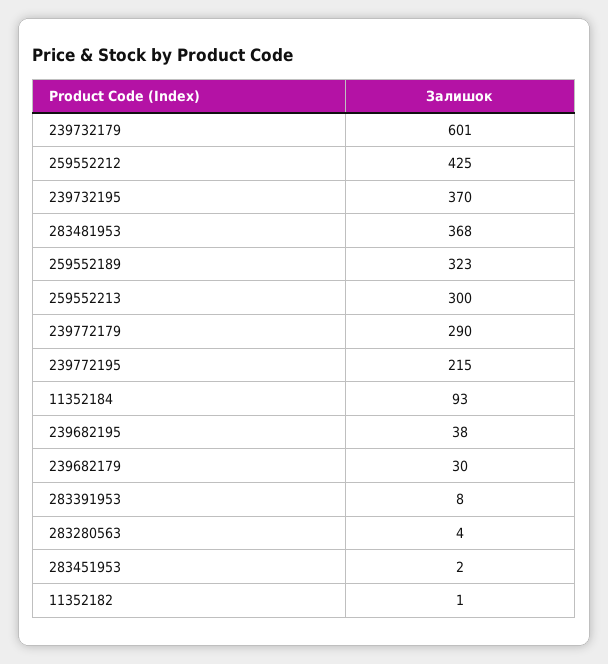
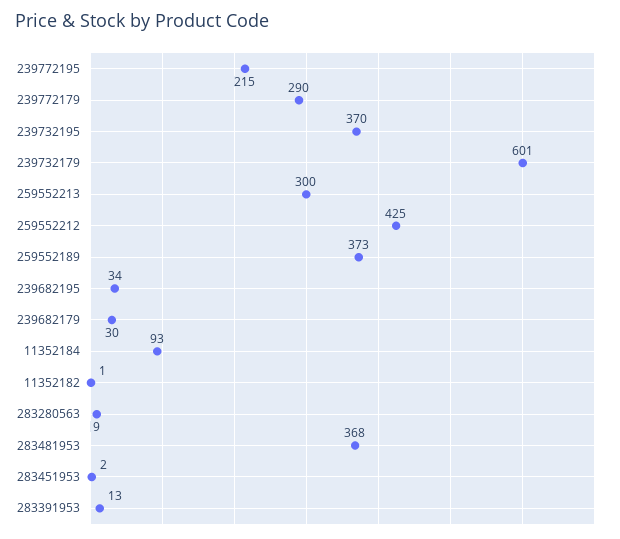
  {
    "239732179": 601,
    "259552212": 425,
    "239732195": 370,
    "283481953": 368,
-   "259552189": 323,
+   "259552189": 373,
    "259552213": 300,
    "239772179": 290,
    "239772195": 215,
    "11352184": 93,
-   "239682195": 38,
+   "239682195": 34,
    "239682179": 30,
-   "283391953": 8,
+   "283391953": 13,
-   "283280563": 4,
+   "283280563": 9,
    "283451953": 2,
    "11352182": 1
  }

